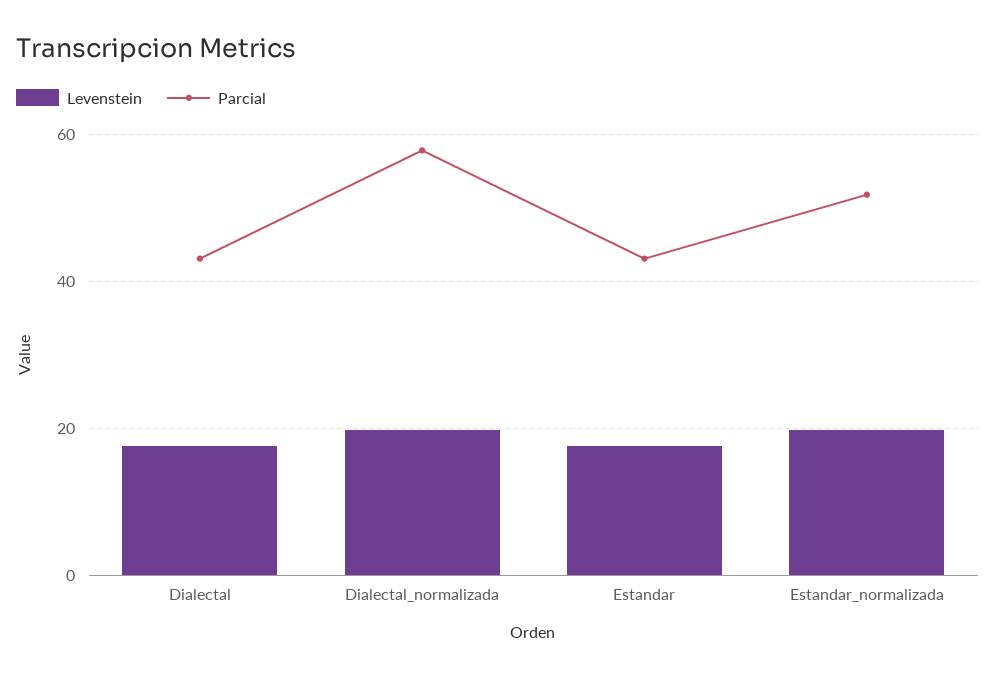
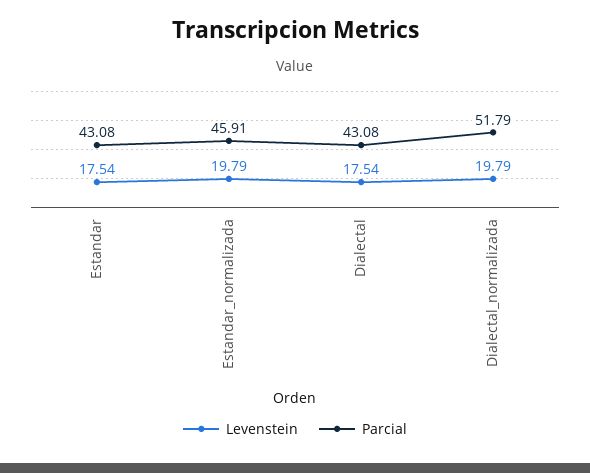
  {
    "Levenstein": {
      "Dialectal": 17.54,
      "Dialectal_normalizada": 19.79,
      "Estandar": 17.54,
      "Estandar_normalizada": 19.79
    },
    "Parcial": {
      "Dialectal": 43.08,
-     "Dialectal_normalizada": 58,
+     "Dialectal_normalizada": 51.79,
      "Estandar": 43.08,
-     "Estandar_normalizada": 52
+     "Estandar_normalizada": 45.91
    }
  }

